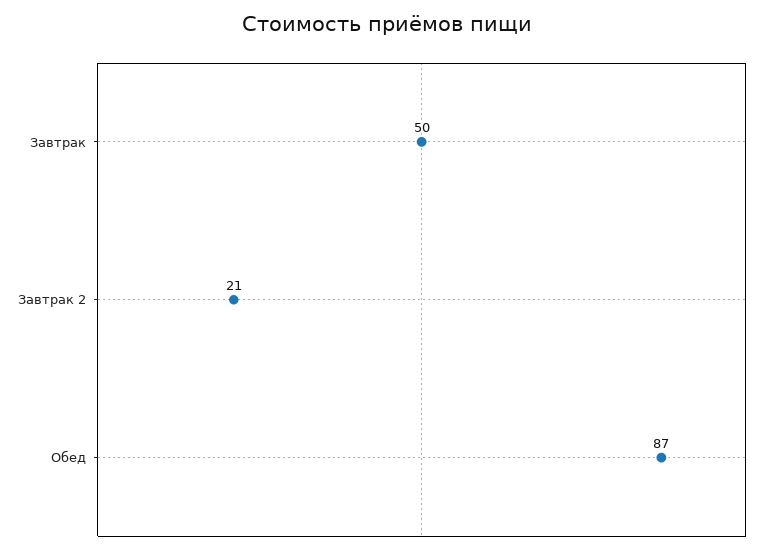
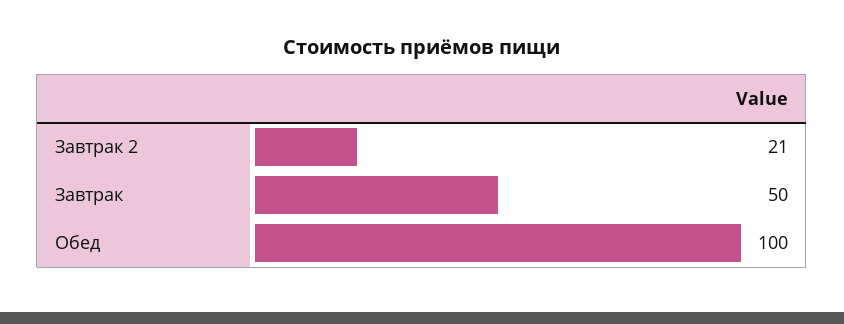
  {
    "Завтрак": 50,
    "Завтрак 2": 21,
-   "Обед": 87
+   "Обед": 100
  }

